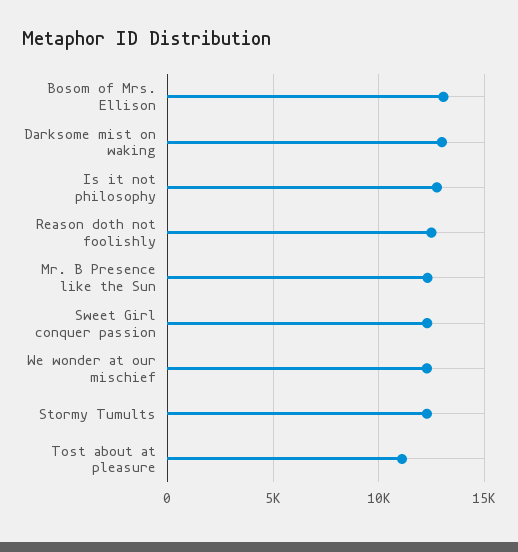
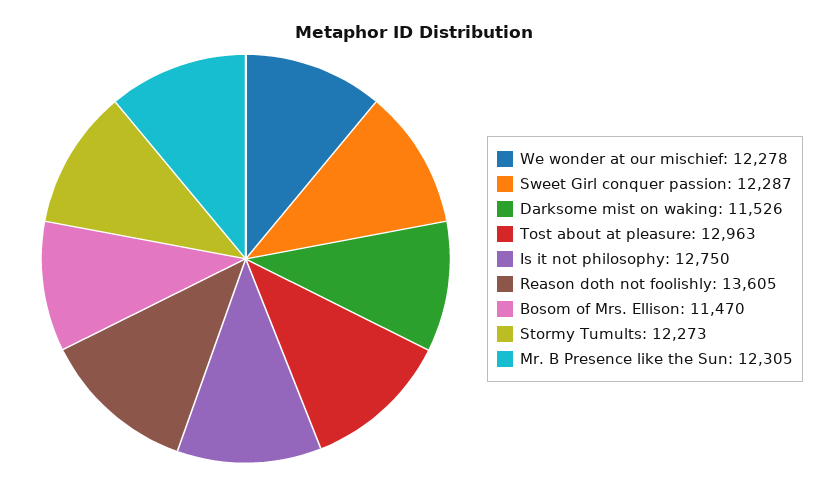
  {
-   "Bosom of Mrs. Ellison": 13000,
+   "Bosom of Mrs. Ellison": 11470,
-   "Darksome mist on waking": 13000,
+   "Darksome mist on waking": 11526,
    "Is it not philosophy": 12750,
-   "Reason doth not foolishly": 12500,
+   "Reason doth not foolishly": 13605,
    "Mr. B Presence like the Sun": 12305,
    "Sweet Girl conquer passion": 12287,
    "We wonder at our mischief": 12278,
    "Stormy Tumults": 12273,
-   "Tost about at pleasure": 11000
+   "Tost about at pleasure": 12963
  }

